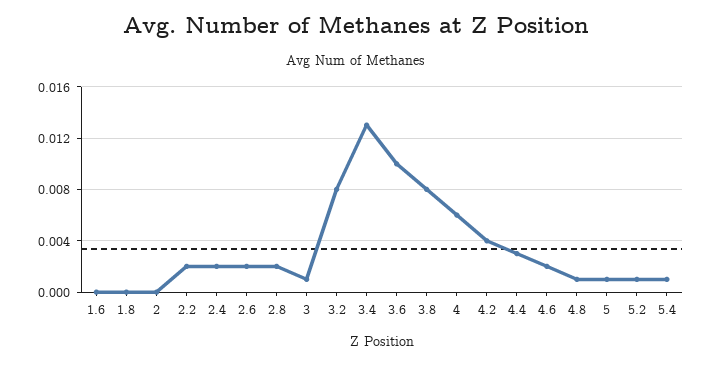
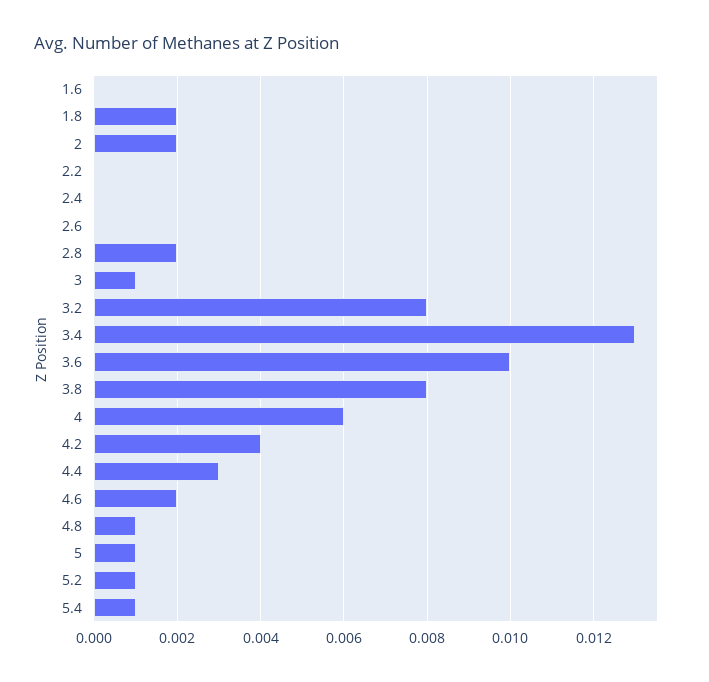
  {
    "1.6": 0,
-   "1.8": 0,
+   "1.8": 0.002,
-   "2": 0,
+   "2": 0.002,
-   "2.2": 0.002,
+   "2.2": 0,
-   "2.4": 0.002,
+   "2.4": 0,
-   "2.6": 0.002,
+   "2.6": 0,
    "2.8": 0.002,
    "3": 0.001,
    "3.2": 0.008,
    "3.4": 0.013,
    "3.6": 0.01,
    "3.8": 0.008,
    "4": 0.006,
    "4.2": 0.004,
    "4.4": 0.003,
    "4.6": 0.002,
    "4.8": 0.001,
    "5": 0.001,
    "5.2": 0.001,
    "5.4": 0.001
  }

